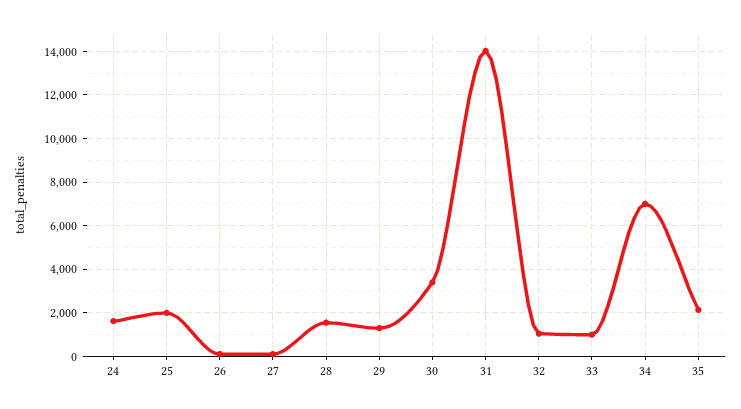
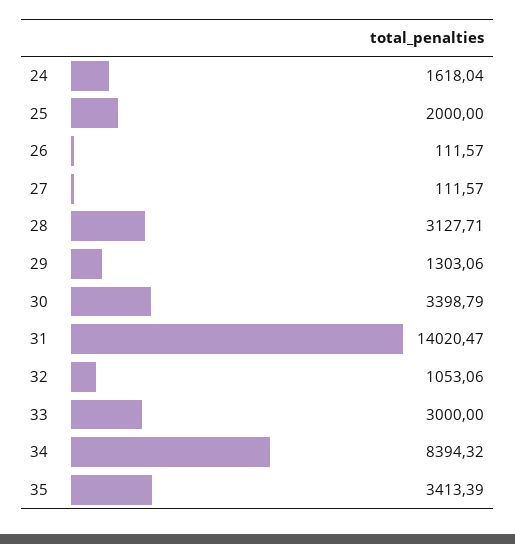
  {
    "24": 1618.04,
    "25": 2000,
    "26": 111.57,
    "27": 111.57,
-   "28": 1500,
+   "28": 3127.71,
    "29": 1303.06,
    "30": 3398.79,
    "31": 14020.47,
    "32": 1053.06,
-   "33": 1000,
+   "33": 3000,
-   "34": 7000,
+   "34": 8394.32,
-   "35": 2000
+   "35": 3413.39
  }

